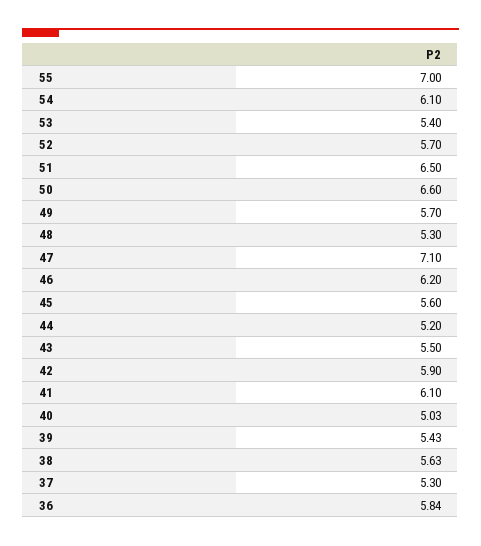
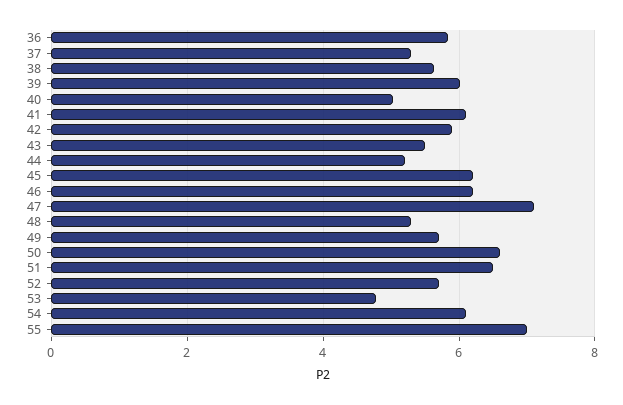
  {
    "55": 7,
    "54": 6.1,
-   "53": 5.4,
+   "53": 4.8,
    "52": 5.7,
    "51": 6.5,
    "50": 6.6,
    "49": 5.7,
    "48": 5.3,
    "47": 7.1,
    "46": 6.2,
-   "45": 5.6,
+   "45": 6.2,
    "44": 5.2,
    "43": 5.5,
    "42": 5.9,
    "41": 6.1,
    "40": 5.03,
-   "39": 5.43,
+   "39": 6,
    "38": 5.63,
    "37": 5.3,
    "36": 5.84
  }

